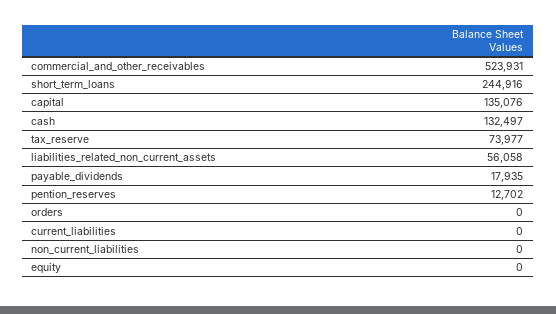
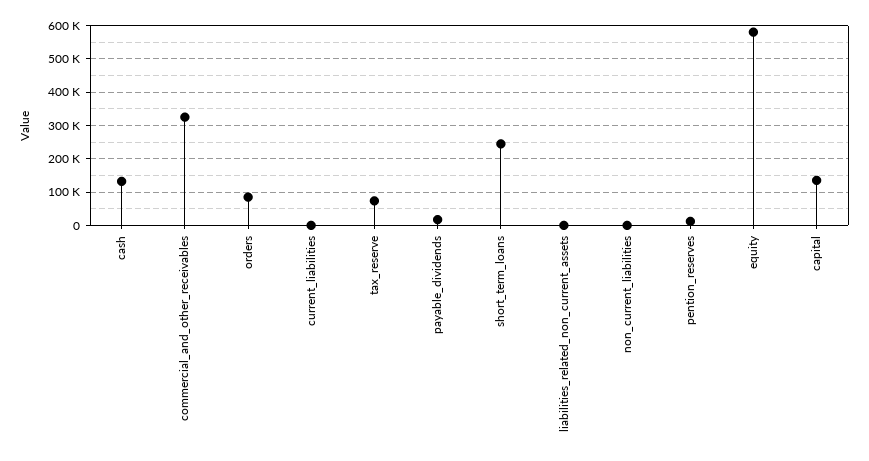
  {
-   "commercial_and_other_receivables": 523931,
+   "commercial_and_other_receivables": 320000,
    "short_term_loans": 244916,
    "capital": 135076,
    "cash": 132497,
    "tax_reserve": 73977,
-   "liabilities_related_non_current_assets": 56058,
+   "liabilities_related_non_current_assets": 0,
    "payable_dividends": 17935,
    "pention_reserves": 12702,
-   "orders": 0,
+   "orders": 80000,
    "current_liabilities": 0,
    "non_current_liabilities": 0,
-   "equity": 0
+   "equity": 580000
  }

